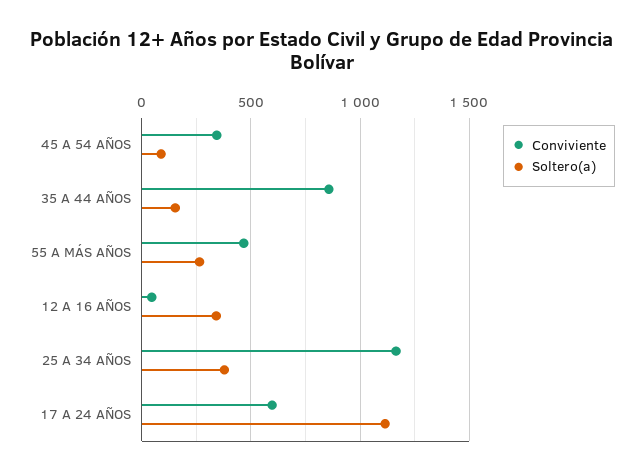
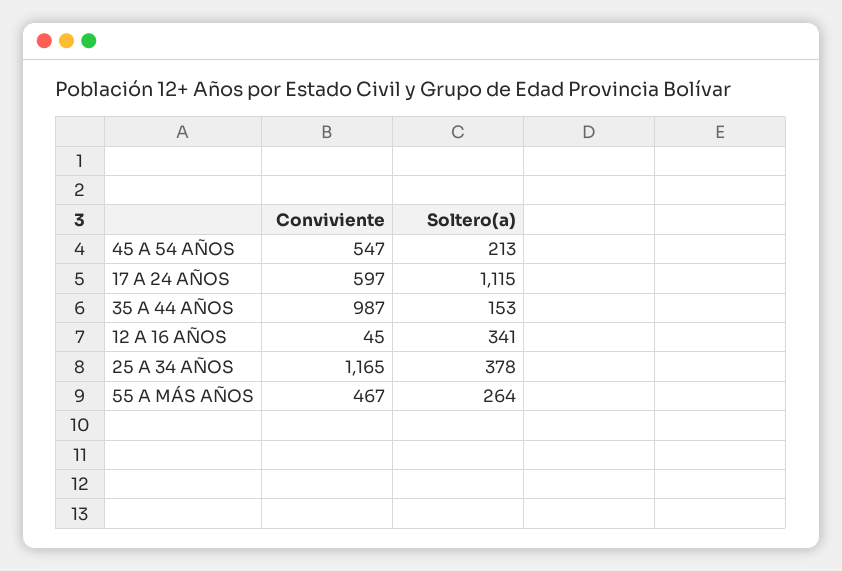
  {
    "Conviviente": {
-     "45 A 54 AÑOS": 350,
+     "45 A 54 AÑOS": 547,
-     "35 A 44 AÑOS": 850,
+     "35 A 44 AÑOS": 987,
      "55 A MÁS AÑOS": 467,
      "12 A 16 AÑOS": 45,
      "25 A 34 AÑOS": 1165,
      "17 A 24 AÑOS": 597
    },
    "Soltero(a)": {
-     "45 A 54 AÑOS": 100,
+     "45 A 54 AÑOS": 213,
      "35 A 44 AÑOS": 153,
      "55 A MÁS AÑOS": 264,
      "12 A 16 AÑOS": 341,
      "25 A 34 AÑOS": 378,
      "17 A 24 AÑOS": 1115
    }
  }

